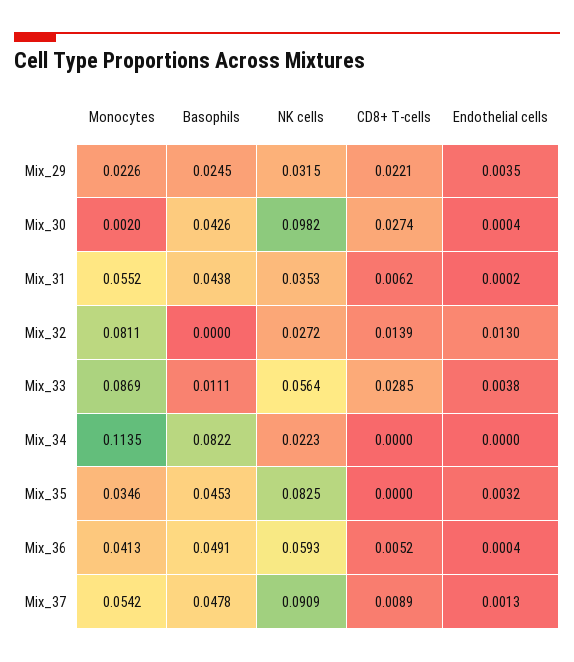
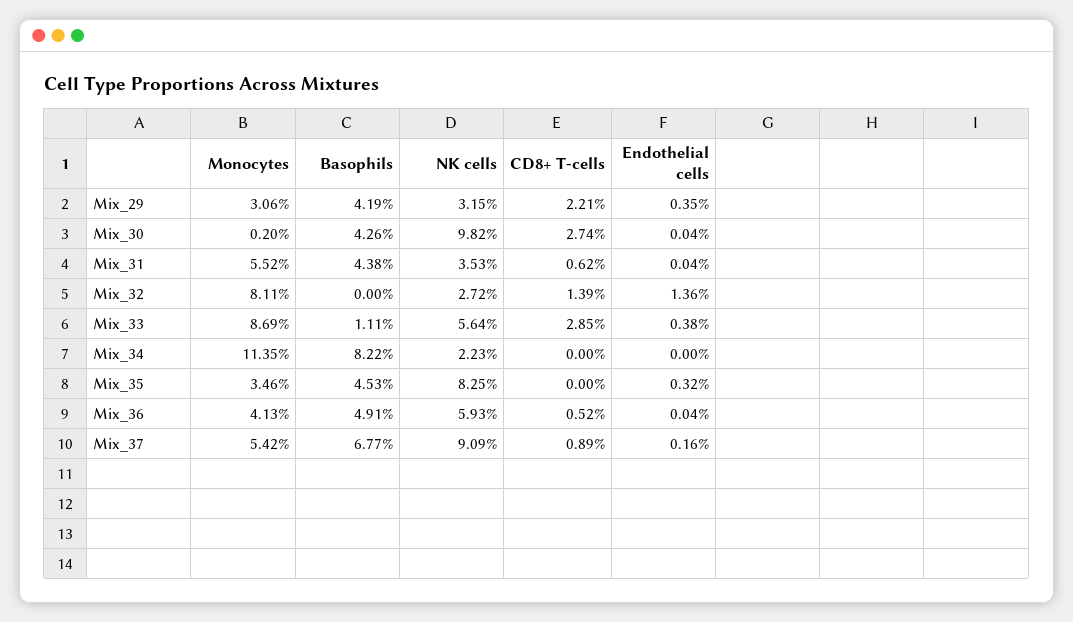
  {
    "Monocytes": {
-     "Mix_29": 0.0226,
+     "Mix_29": 0.0306,
      "Mix_30": 0.002,
      "Mix_31": 0.0552,
      "Mix_32": 0.0811,
      "Mix_33": 0.0869,
      "Mix_34": 0.1135,
      "Mix_35": 0.0346,
      "Mix_36": 0.0413,
      "Mix_37": 0.0542
    },
    "Basophils": {
-     "Mix_29": 0.0245,
+     "Mix_29": 0.0419,
      "Mix_30": 0.0426,
      "Mix_31": 0.0438,
      "Mix_32": 0,
      "Mix_33": 0.0111,
      "Mix_34": 0.0822,
      "Mix_35": 0.0453,
      "Mix_36": 0.0491,
-     "Mix_37": 0.0478
+     "Mix_37": 0.0677
    },
    "NK cells": {
      "Mix_29": 0.0315,
      "Mix_30": 0.0982,
      "Mix_31": 0.0353,
      "Mix_32": 0.0272,
      "Mix_33": 0.0564,
      "Mix_34": 0.0223,
      "Mix_35": 0.0825,
      "Mix_36": 0.0593,
      "Mix_37": 0.0909
    },
    "CD8+ T-cells": {
      "Mix_29": 0.0221,
      "Mix_30": 0.0274,
      "Mix_31": 0.0062,
      "Mix_32": 0.0139,
      "Mix_33": 0.0285,
      "Mix_34": 0,
      "Mix_35": 0,
      "Mix_36": 0.0052,
      "Mix_37": 0.0089
    },
    "Endothelial cells": {
      "Mix_29": 0.0035,
      "Mix_30": 0.0004,
-     "Mix_31": 0.0002,
+     "Mix_31": 0.0004,
-     "Mix_32": 0.013,
+     "Mix_32": 0.0136,
      "Mix_33": 0.0038,
      "Mix_34": 0,
      "Mix_35": 0.0032,
      "Mix_36": 0.0004,
-     "Mix_37": 0.0013
+     "Mix_37": 0.0016
    }
  }

